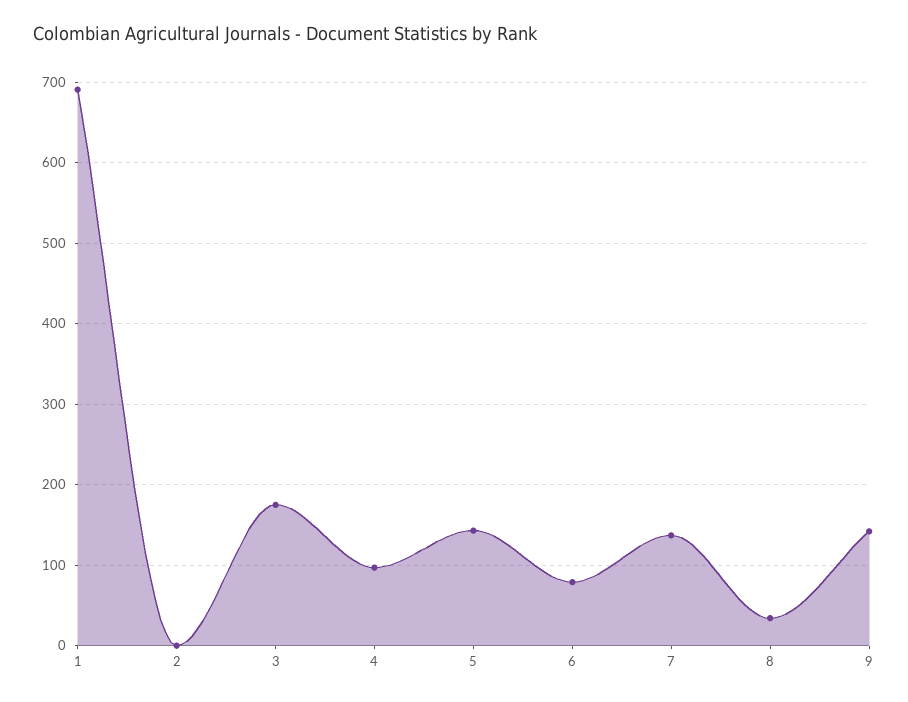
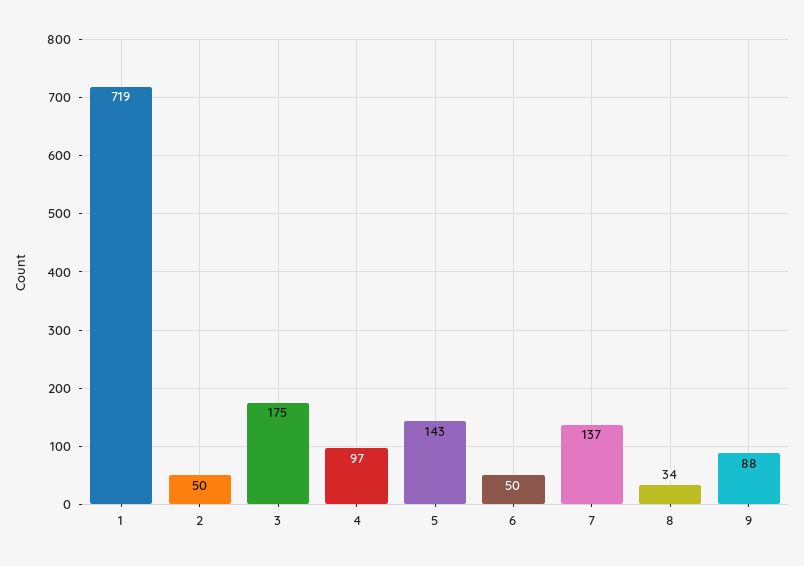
  {
-   "1": 690,
+   "1": 719,
-   "2": 0,
+   "2": 50,
    "3": 175,
    "4": 97,
    "5": 143,
-   "6": 80,
+   "6": 50,
    "7": 137,
    "8": 34,
-   "9": 140
+   "9": 88
  }

